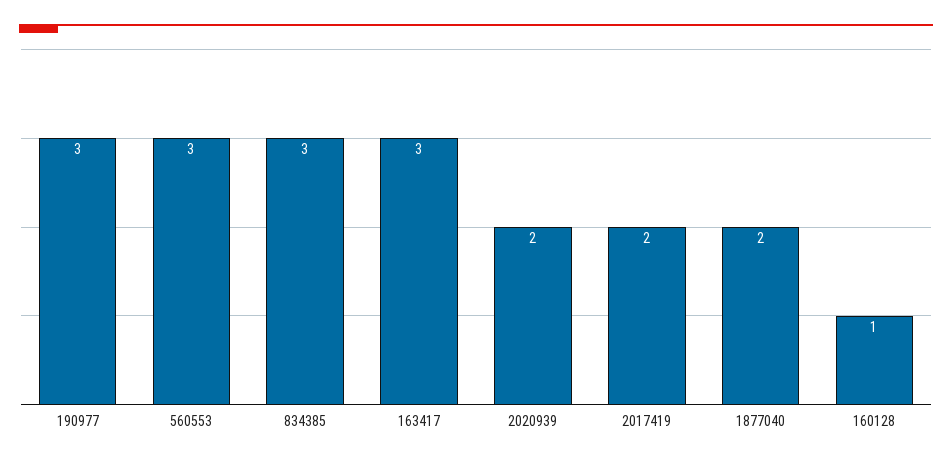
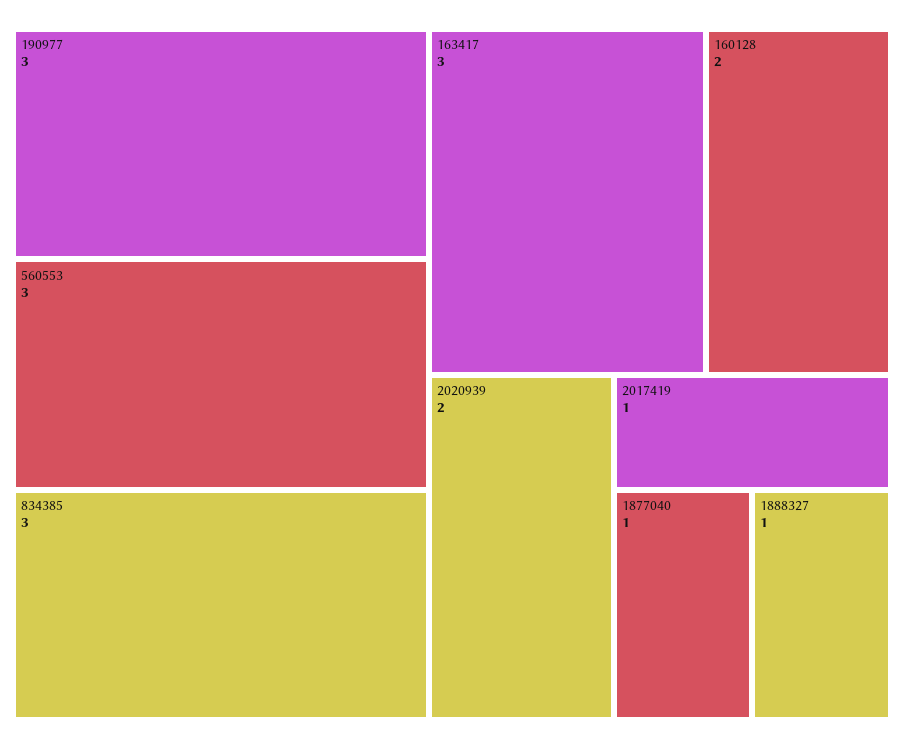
  {
    "190977": 3,
    "560553": 3,
    "834385": 3,
    "163417": 3,
    "2020939": 2,
-   "2017419": 2,
+   "2017419": 1,
-   "1877040": 2,
+   "1877040": 1,
-   "160128": 1
+   "160128": 2,
+   "1888327": 1
  }

